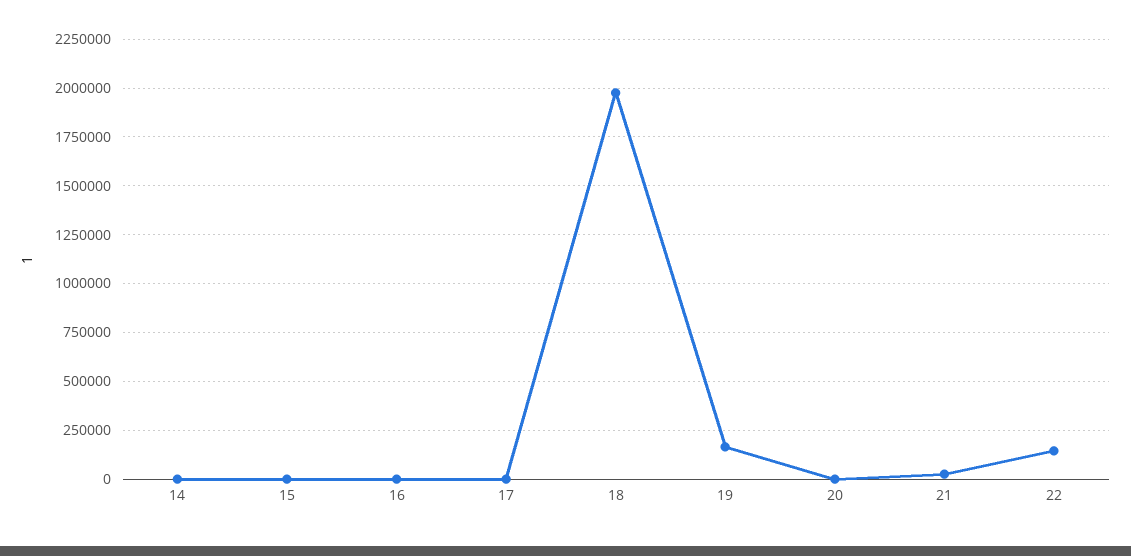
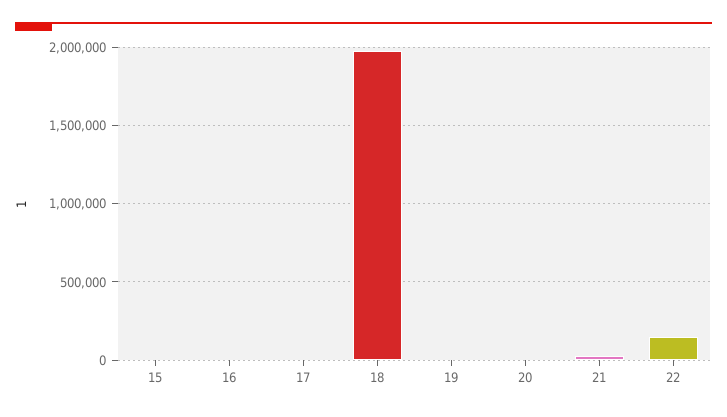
  {
-   "14": 0,
    "15": 0,
    "16": 0,
    "17": 0,
    "18": 2000000,
-   "19": 150000,
+   "19": 0,
    "20": 0,
    "21": 50000,
    "22": 150000
  }

